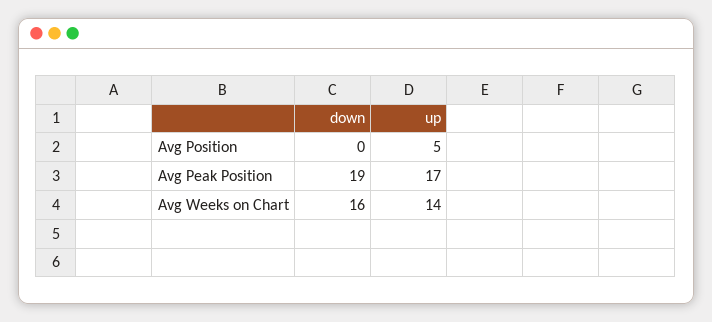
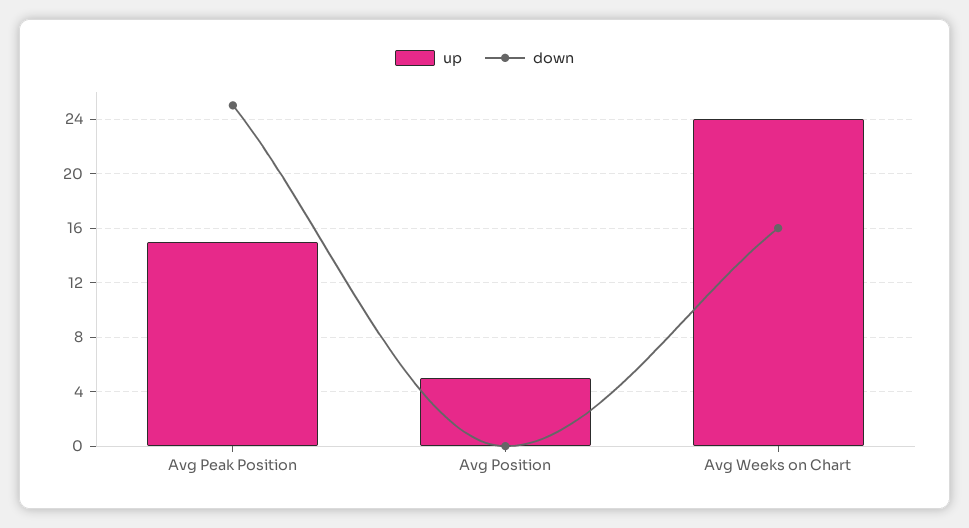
  {
    "down": {
      "Avg Position": 0,
-     "Avg Peak Position": 19,
+     "Avg Peak Position": 25,
      "Avg Weeks on Chart": 16
    },
    "up": {
      "Avg Position": 5,
-     "Avg Peak Position": 17,
+     "Avg Peak Position": 15,
-     "Avg Weeks on Chart": 14
+     "Avg Weeks on Chart": 24
    }
  }

